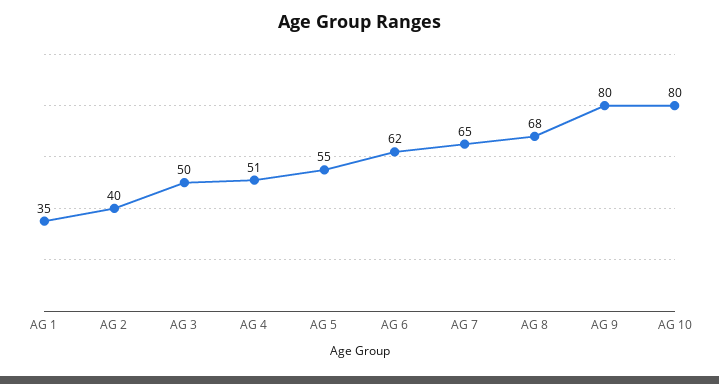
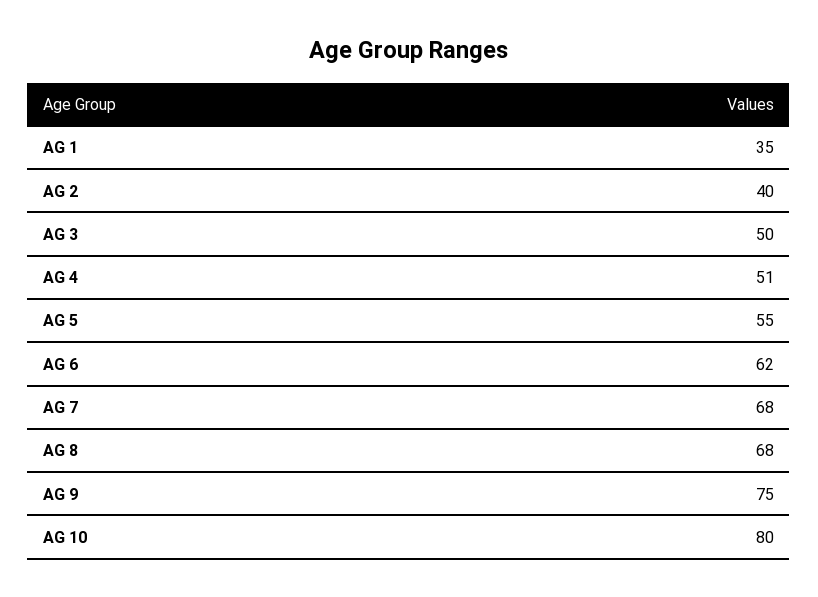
  {
    "AG 1": 35,
    "AG 2": 40,
    "AG 3": 50,
    "AG 4": 51,
    "AG 5": 55,
    "AG 6": 62,
-   "AG 7": 65,
+   "AG 7": 68,
    "AG 8": 68,
-   "AG 9": 80,
+   "AG 9": 75,
    "AG 10": 80
  }

